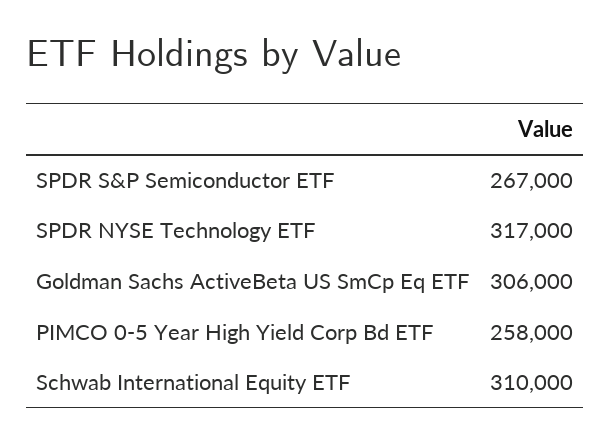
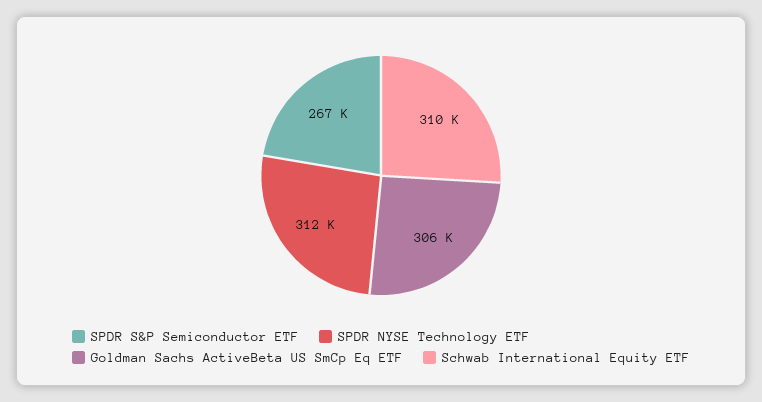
  {
    "SPDR S&P Semiconductor ETF": 267000,
-   "SPDR NYSE Technology ETF": 317000,
+   "SPDR NYSE Technology ETF": 312000,
    "Goldman Sachs ActiveBeta US SmCp Eq ETF": 306000,
-   "PIMCO 0-5 Year High Yield Corp Bd ETF": 258000,
    "Schwab International Equity ETF": 310000
  }

